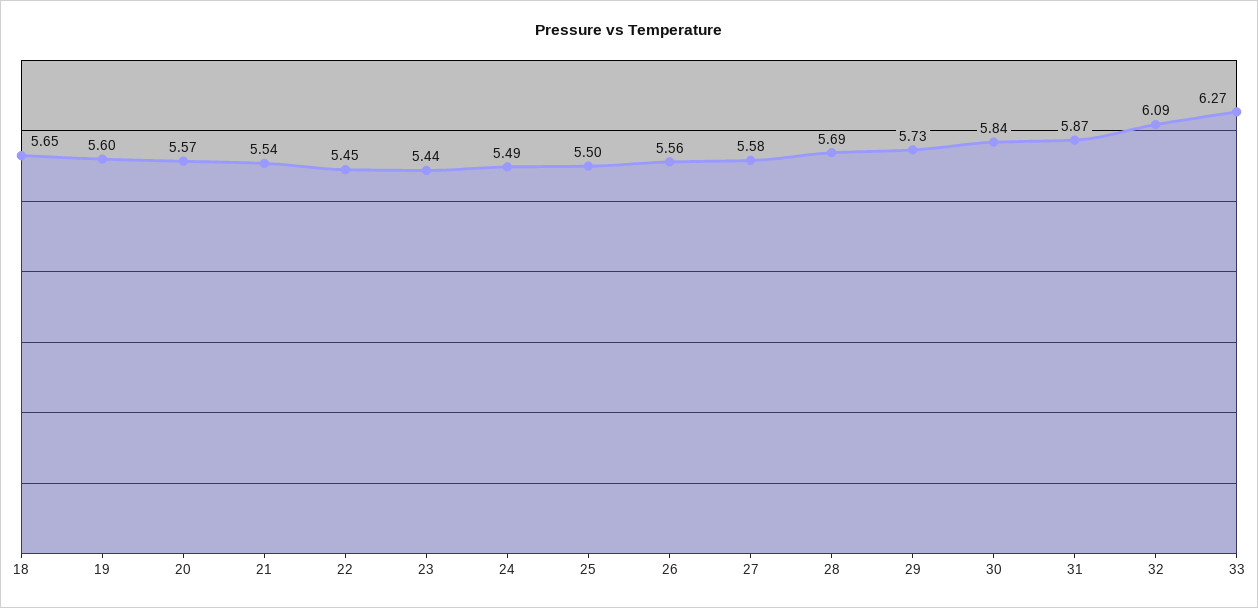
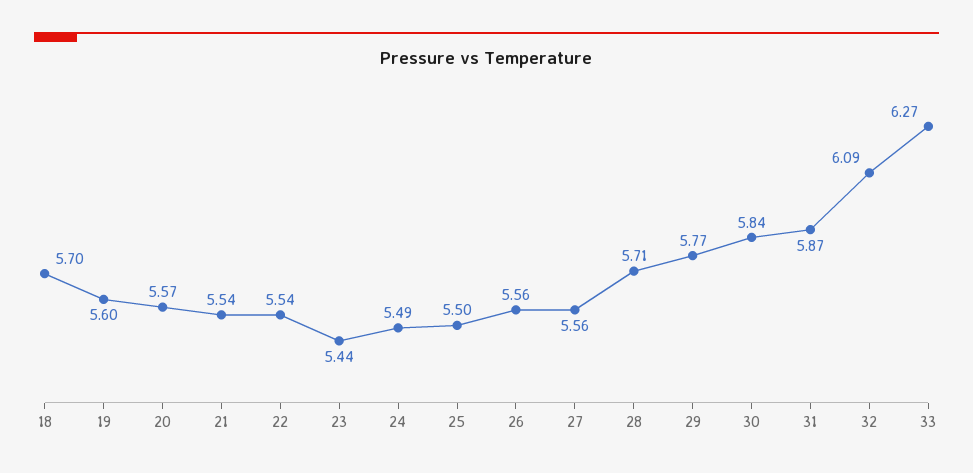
  {
-   "18": 5.65,
+   "18": 5.7,
    "19": 5.6,
    "20": 5.57,
    "21": 5.54,
-   "22": 5.45,
+   "22": 5.54,
    "23": 5.44,
    "24": 5.49,
    "25": 5.5,
    "26": 5.56,
-   "27": 5.58,
+   "27": 5.56,
-   "28": 5.69,
+   "28": 5.71,
-   "29": 5.73,
+   "29": 5.77,
    "30": 5.84,
    "31": 5.87,
    "32": 6.09,
    "33": 6.27
  }

